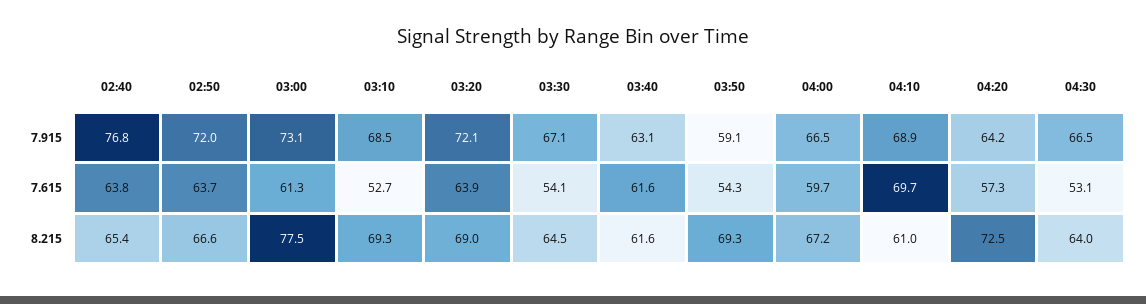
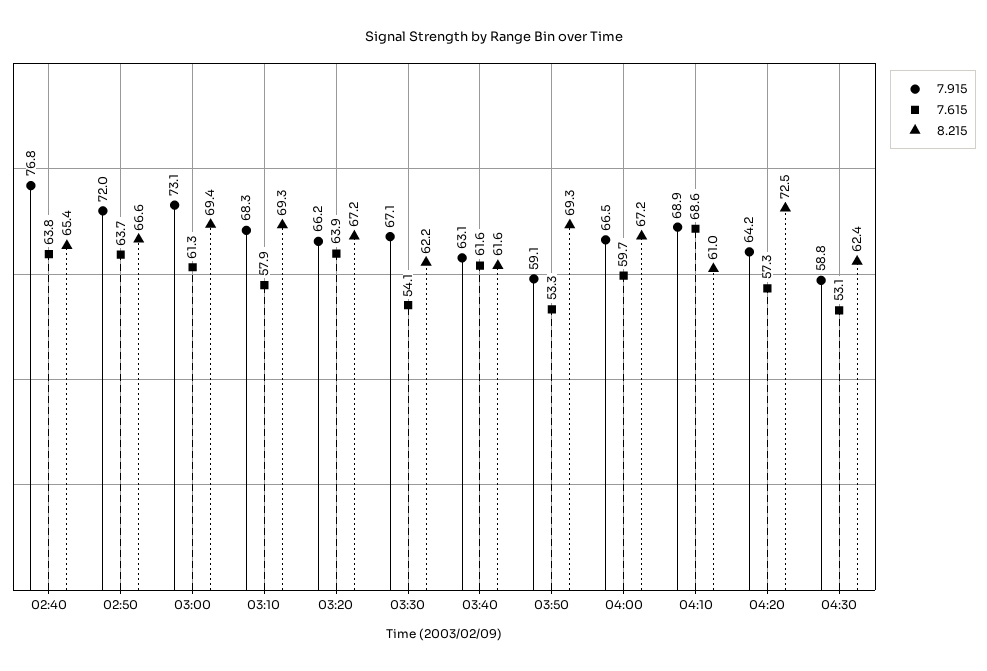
  {
    "7.915": {
      "02:40": 76.8,
      "02:50": 72,
      "03:00": 73.1,
-     "03:10": 68.5,
+     "03:10": 68.3,
-     "03:20": 72.1,
+     "03:20": 66.2,
      "03:30": 67.1,
      "03:40": 63.1,
      "03:50": 59.1,
      "04:00": 66.5,
      "04:10": 68.9,
      "04:20": 64.2,
-     "04:30": 66.5
+     "04:30": 58.8
    },
    "7.615": {
      "02:40": 63.8,
      "02:50": 63.7,
      "03:00": 61.3,
-     "03:10": 52.7,
+     "03:10": 57.9,
      "03:20": 63.9,
      "03:30": 54.1,
      "03:40": 61.6,
-     "03:50": 54.3,
+     "03:50": 53.3,
      "04:00": 59.7,
-     "04:10": 69.7,
+     "04:10": 68.6,
      "04:20": 57.3,
      "04:30": 53.1
    },
    "8.215": {
      "02:40": 65.4,
      "02:50": 66.6,
-     "03:00": 77.5,
+     "03:00": 69.4,
      "03:10": 69.3,
-     "03:20": 69,
+     "03:20": 67.2,
-     "03:30": 64.5,
+     "03:30": 62.2,
      "03:40": 61.6,
      "03:50": 69.3,
      "04:00": 67.2,
      "04:10": 61,
      "04:20": 72.5,
-     "04:30": 64
+     "04:30": 62.4
    }
  }

